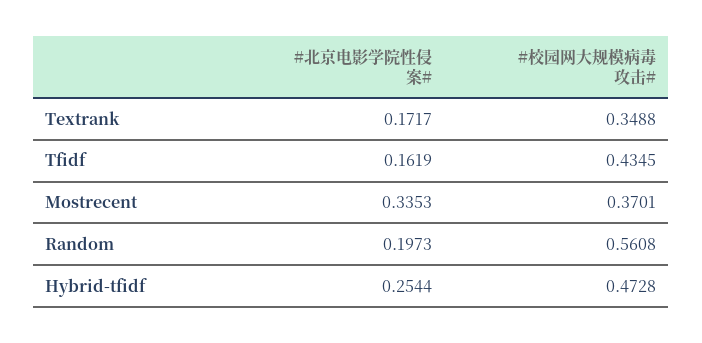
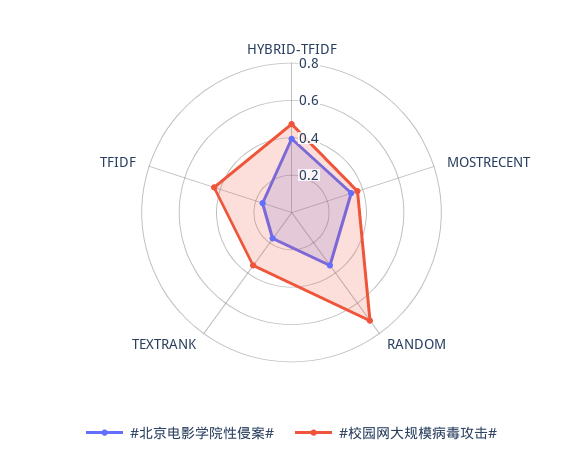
  {
    "#北京电影学院性侵案#": {
      "Textrank": 0.1717,
      "Tfidf": 0.1619,
      "Mostrecent": 0.3353,
-     "Random": 0.1973,
+     "Random": 0.35,
-     "Hybrid-tfidf": 0.2544
+     "Hybrid-tfidf": 0.4
    },
    "#校园网大规模病毒攻击#": {
      "Textrank": 0.3488,
      "Tfidf": 0.4345,
      "Mostrecent": 0.3701,
-     "Random": 0.5608,
+     "Random": 0.7,
      "Hybrid-tfidf": 0.4728
    }
  }

